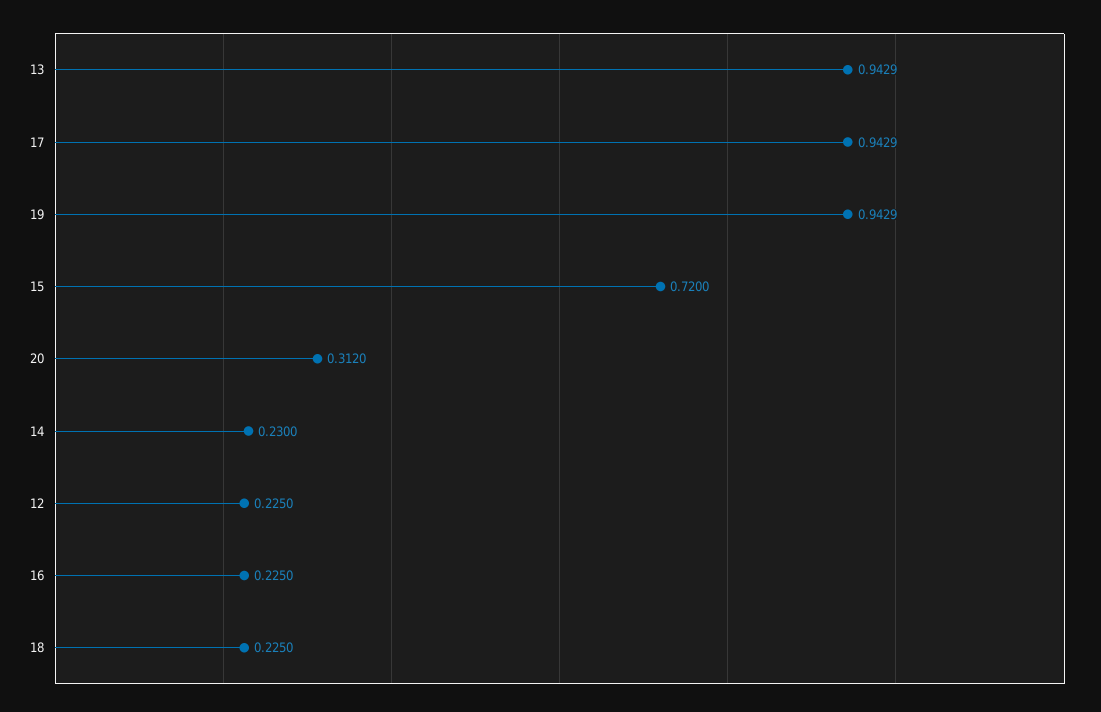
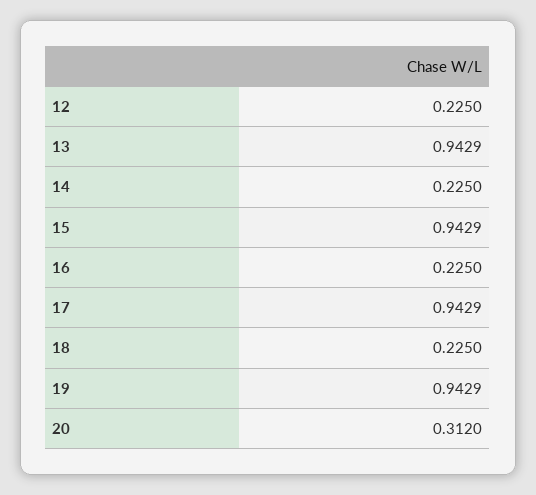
  {
    "13": 0.9429,
    "17": 0.9429,
    "19": 0.9429,
-   "15": 0.72,
+   "15": 0.9429,
    "20": 0.312,
-   "14": 0.23,
+   "14": 0.225,
    "12": 0.225,
    "16": 0.225,
    "18": 0.225
  }

